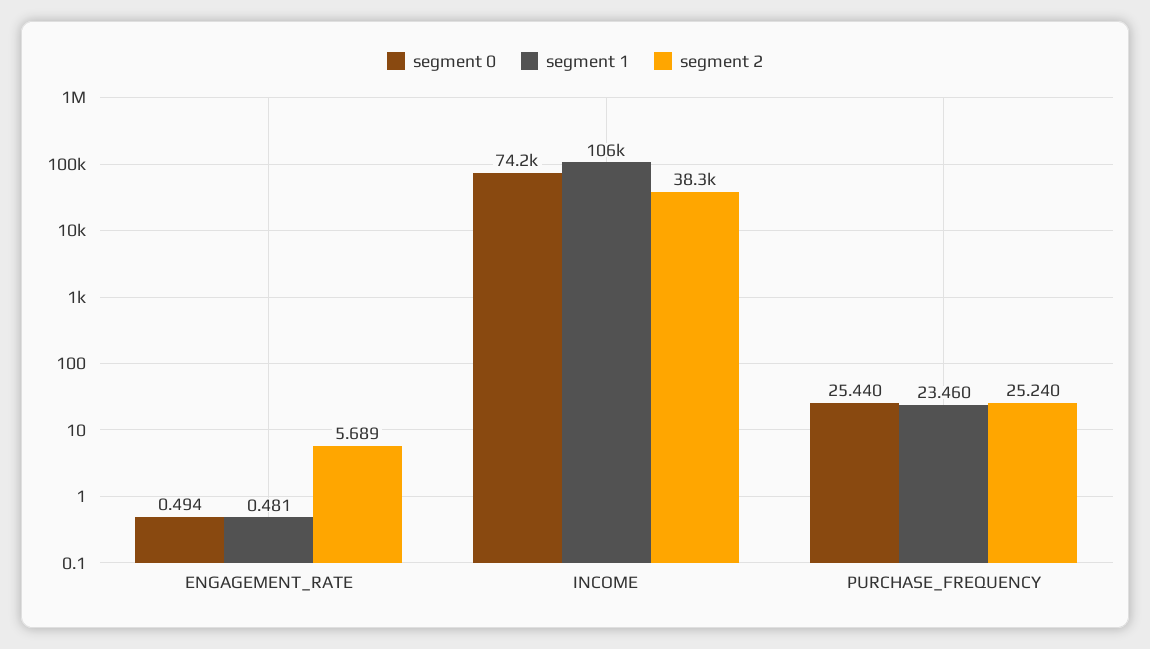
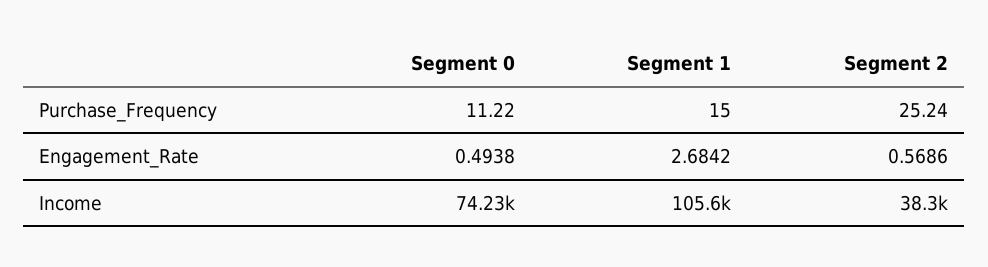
  {
    "segment 0": {
      "ENGAGEMENT_RATE": 0.4938,
      "INCOME": 74230,
-     "PURCHASE_FREQUENCY": 25.44
+     "PURCHASE_FREQUENCY": 11.22
    },
    "segment 1": {
-     "ENGAGEMENT_RATE": 0.481,
+     "ENGAGEMENT_RATE": 2.6842,
      "INCOME": 105600,
-     "PURCHASE_FREQUENCY": 23.46
+     "PURCHASE_FREQUENCY": 15
    },
    "segment 2": {
-     "ENGAGEMENT_RATE": 5.689,
+     "ENGAGEMENT_RATE": 0.5686,
      "INCOME": 38300,
      "PURCHASE_FREQUENCY": 25.24
    }
  }

